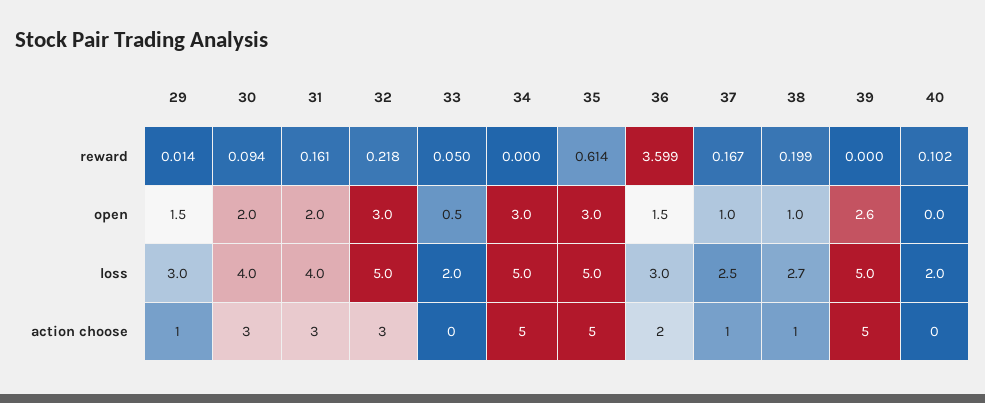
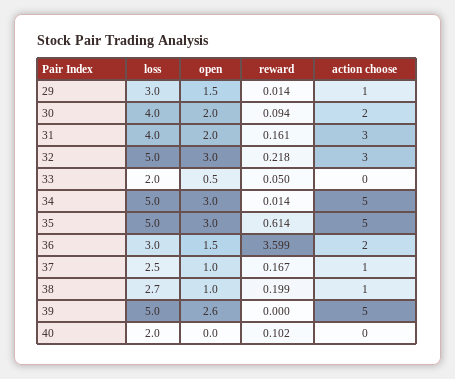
  {
    "29": {
      "reward": 0.014,
      "open": 1.5,
      "loss": 3,
      "action choose": 1
    },
    "30": {
      "reward": 0.094,
      "open": 2,
      "loss": 4,
-     "action choose": 3
+     "action choose": 2
    },
    "31": {
      "reward": 0.161,
      "open": 2,
      "loss": 4,
      "action choose": 3
    },
    "32": {
      "reward": 0.218,
      "open": 3,
      "loss": 5,
      "action choose": 3
    },
    "33": {
      "reward": 0.05,
      "open": 0.5,
      "loss": 2,
      "action choose": 0
    },
    "34": {
-     "reward": 0,
+     "reward": 0.014,
      "open": 3,
      "loss": 5,
      "action choose": 5
    },
    "35": {
      "reward": 0.614,
      "open": 3,
      "loss": 5,
      "action choose": 5
    },
    "36": {
      "reward": 3.599,
      "open": 1.5,
      "loss": 3,
      "action choose": 2
    },
    "37": {
      "reward": 0.167,
      "open": 1,
      "loss": 2.5,
      "action choose": 1
    },
    "38": {
      "reward": 0.199,
      "open": 1,
      "loss": 2.7,
      "action choose": 1
    },
    "39": {
      "reward": 0,
      "open": 2.6,
      "loss": 5,
      "action choose": 5
    },
    "40": {
      "reward": 0.102,
      "open": 0,
      "loss": 2,
      "action choose": 0
    }
  }

